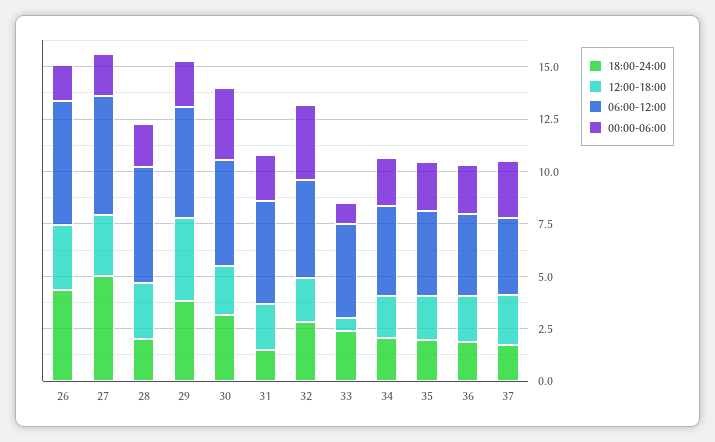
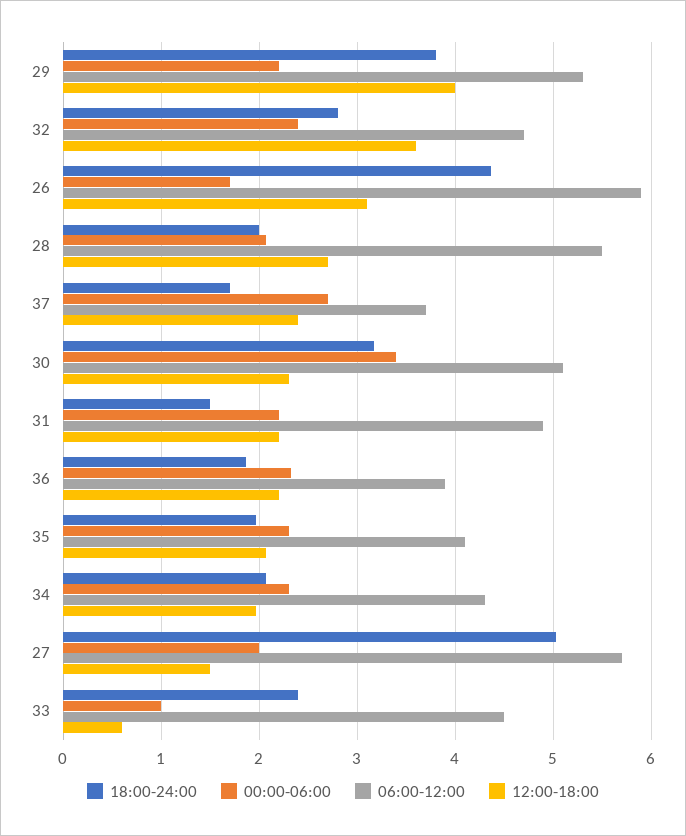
  {
    "18:00-24:00": {
      "26": 4.4,
      "27": 5,
      "28": 2,
      "29": 3.8,
      "30": 3.2,
      "31": 1.5,
      "32": 2.8,
      "33": 2.4,
      "34": 2.1,
      "35": 2,
      "36": 1.9,
      "37": 1.7
    },
    "12:00-18:00": {
      "26": 3.1,
-     "27": 3,
+     "27": 1.5,
      "28": 2.7,
      "29": 4,
      "30": 2.3,
      "31": 2.2,
-     "32": 2,
+     "32": 3.6,
      "33": 0.6,
      "34": 2,
      "35": 2.1,
      "36": 2.2,
      "37": 2.4
    },
    "06:00-12:00": {
      "26": 5.9,
      "27": 5.7,
      "28": 5.5,
      "29": 5.3,
      "30": 5.1,
      "31": 4.9,
      "32": 4.7,
      "33": 4.5,
      "34": 4.3,
      "35": 4.1,
      "36": 3.9,
      "37": 3.7
    },
    "00:00-06:00": {
      "26": 1.7,
      "27": 2,
      "28": 2.1,
      "29": 2.2,
      "30": 3.4,
      "31": 2.2,
-     "32": 3.5,
+     "32": 2.4,
      "33": 1,
      "34": 2.3,
      "35": 2.3,
      "36": 2.3,
      "37": 2.7
    }
  }

